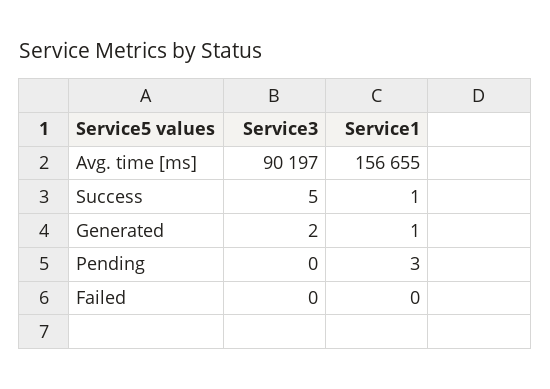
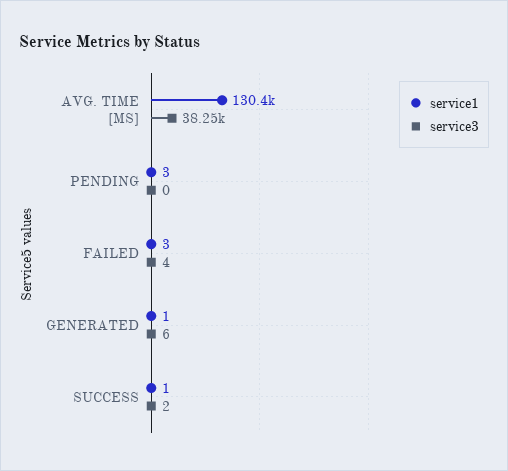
  {
    "Service3": {
-     "Avg. time [ms]": 90197,
+     "Avg. time [ms]": 38250,
-     "Success": 5,
+     "Success": 2,
-     "Generated": 2,
+     "Generated": 6,
      "Pending": 0,
-     "Failed": 0
+     "Failed": 4
    },
    "Service1": {
-     "Avg. time [ms]": 156655,
+     "Avg. time [ms]": 130400,
      "Success": 1,
      "Generated": 1,
      "Pending": 3,
-     "Failed": 0
+     "Failed": 3
    }
  }

